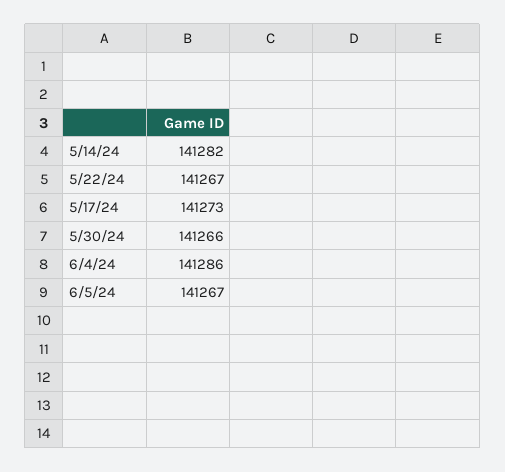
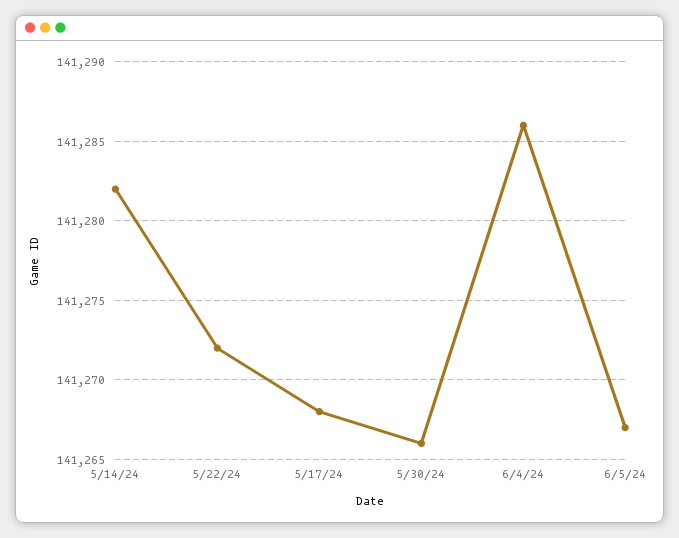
  {
    "5/14/24": 141282,
-   "5/22/24": 141267,
+   "5/22/24": 141272,
-   "5/17/24": 141273,
+   "5/17/24": 141268,
    "5/30/24": 141266,
    "6/4/24": 141286,
    "6/5/24": 141267
  }

